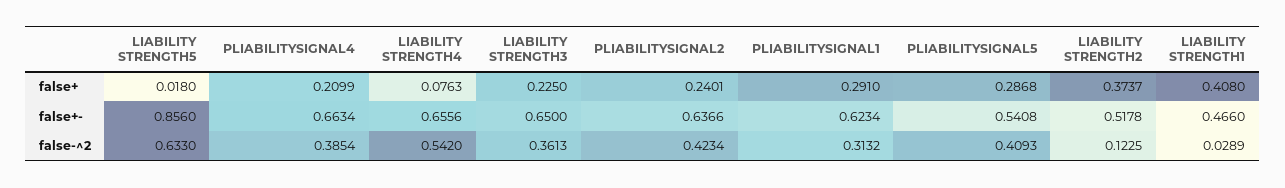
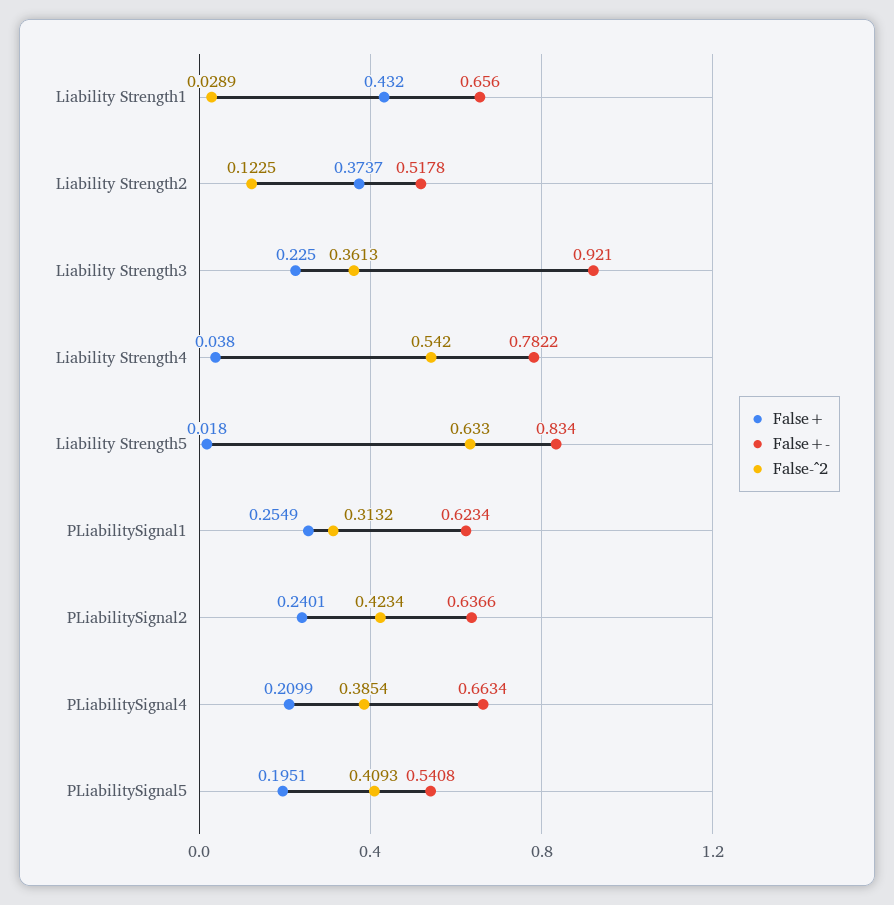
  {
    "false+": {
      "LIABILITY STRENGTH5": 0.018,
      "PLIABILITYSIGNAL4": 0.2099,
-     "LIABILITY STRENGTH4": 0.0763,
+     "LIABILITY STRENGTH4": 0.038,
      "LIABILITY STRENGTH3": 0.225,
      "PLIABILITYSIGNAL2": 0.2401,
-     "PLIABILITYSIGNAL1": 0.291,
+     "PLIABILITYSIGNAL1": 0.2549,
-     "PLIABILITYSIGNAL5": 0.2868,
+     "PLIABILITYSIGNAL5": 0.1951,
      "LIABILITY STRENGTH2": 0.3737,
-     "LIABILITY STRENGTH1": 0.408
+     "LIABILITY STRENGTH1": 0.432
    },
    "false+-": {
-     "LIABILITY STRENGTH5": 0.856,
+     "LIABILITY STRENGTH5": 0.834,
      "PLIABILITYSIGNAL4": 0.6634,
-     "LIABILITY STRENGTH4": 0.6556,
+     "LIABILITY STRENGTH4": 0.7822,
-     "LIABILITY STRENGTH3": 0.65,
+     "LIABILITY STRENGTH3": 0.921,
      "PLIABILITYSIGNAL2": 0.6366,
      "PLIABILITYSIGNAL1": 0.6234,
      "PLIABILITYSIGNAL5": 0.5408,
      "LIABILITY STRENGTH2": 0.5178,
-     "LIABILITY STRENGTH1": 0.466
+     "LIABILITY STRENGTH1": 0.656
    },
    "false-^2": {
      "LIABILITY STRENGTH5": 0.633,
      "PLIABILITYSIGNAL4": 0.3854,
      "LIABILITY STRENGTH4": 0.542,
      "LIABILITY STRENGTH3": 0.3613,
      "PLIABILITYSIGNAL2": 0.4234,
      "PLIABILITYSIGNAL1": 0.3132,
      "PLIABILITYSIGNAL5": 0.4093,
      "LIABILITY STRENGTH2": 0.1225,
      "LIABILITY STRENGTH1": 0.0289
    }
  }

